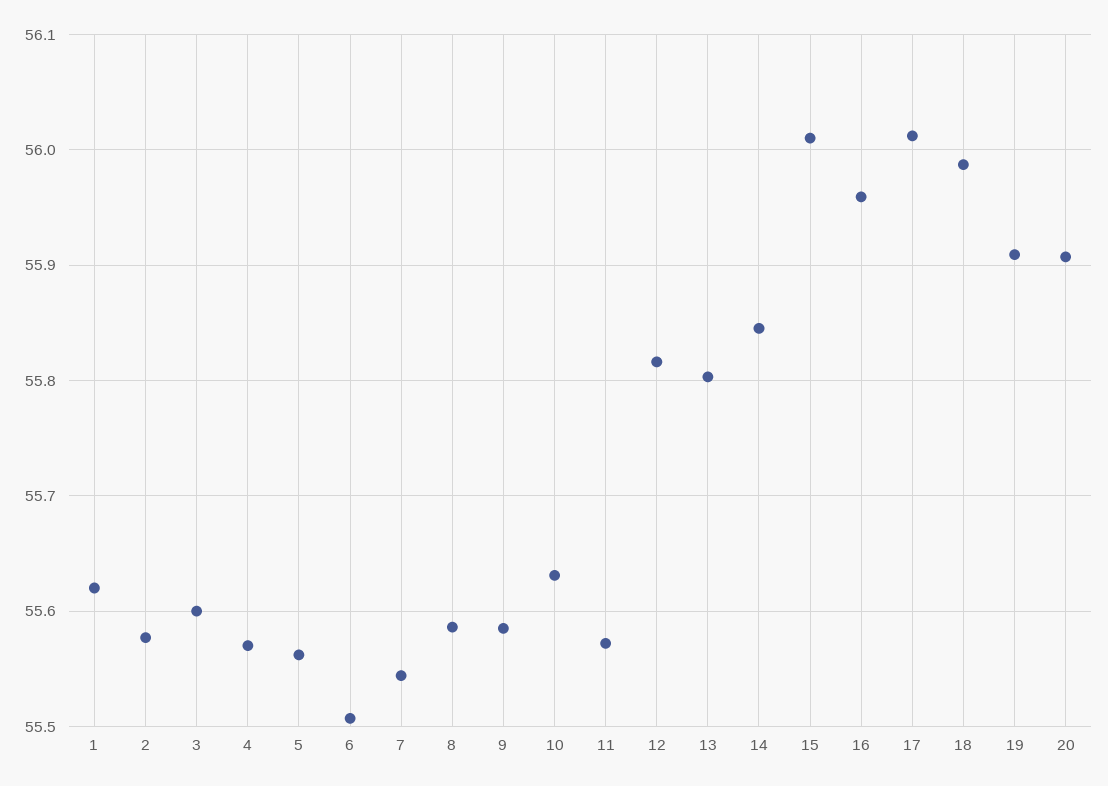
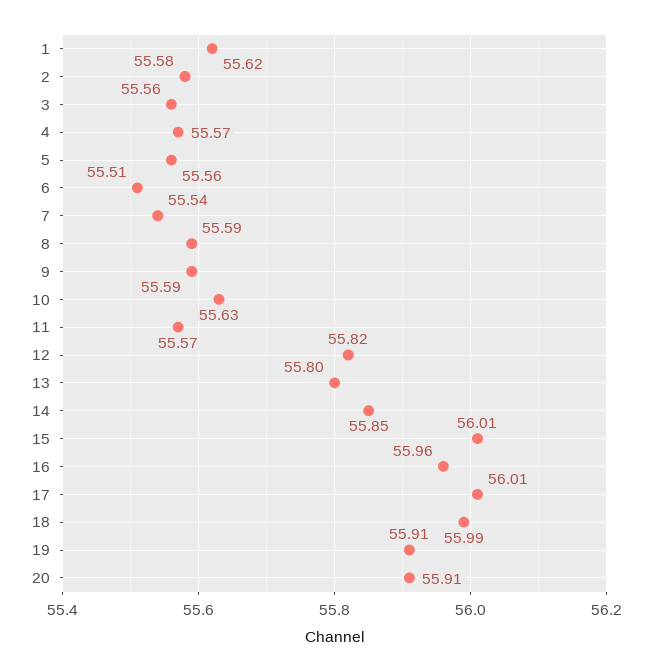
  {
    "1": 55.62,
    "2": 55.58,
-   "3": 55.6,
+   "3": 55.56,
    "4": 55.57,
    "5": 55.56,
    "6": 55.51,
    "7": 55.54,
    "8": 55.59,
    "9": 55.59,
    "10": 55.63,
    "11": 55.57,
    "12": 55.82,
    "13": 55.8,
    "14": 55.85,
    "15": 56.01,
    "16": 55.96,
    "17": 56.01,
    "18": 55.99,
    "19": 55.91,
    "20": 55.91
  }

